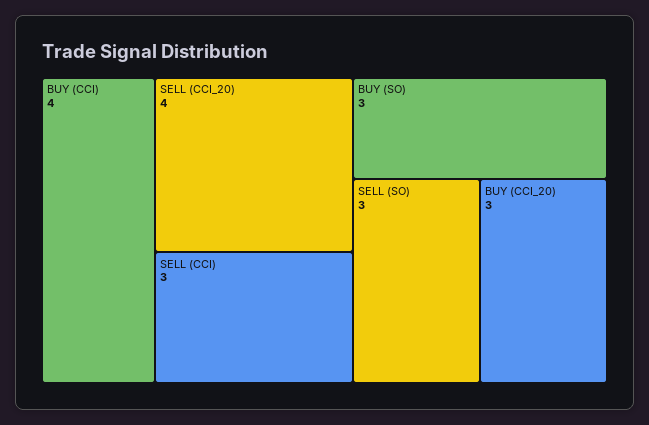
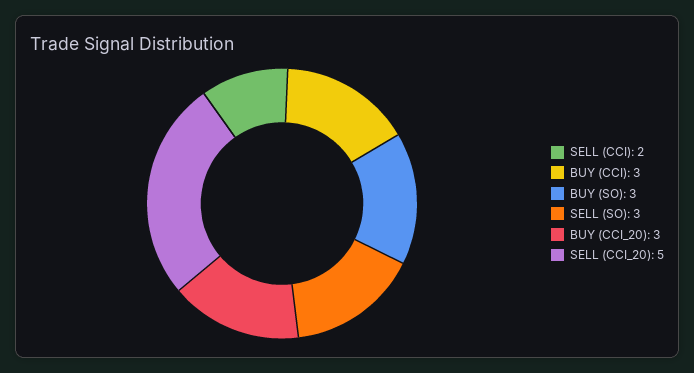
  {
-   "BUY (CCI)": 4,
+   "BUY (CCI)": 3,
-   "SELL (CCI_20)": 4,
+   "SELL (CCI_20)": 5,
-   "SELL (CCI)": 3,
+   "SELL (CCI)": 2,
    "BUY (SO)": 3,
    "SELL (SO)": 3,
    "BUY (CCI_20)": 3
  }

